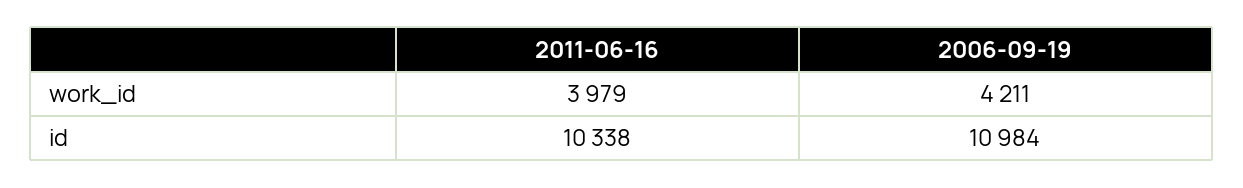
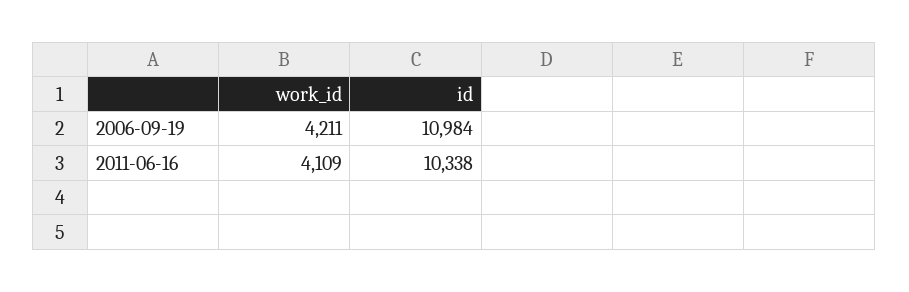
  {
    "2011-06-16": {
-     "work_id": 3979,
+     "work_id": 4109,
      "id": 10338
    },
    "2006-09-19": {
      "work_id": 4211,
      "id": 10984
    }
  }

